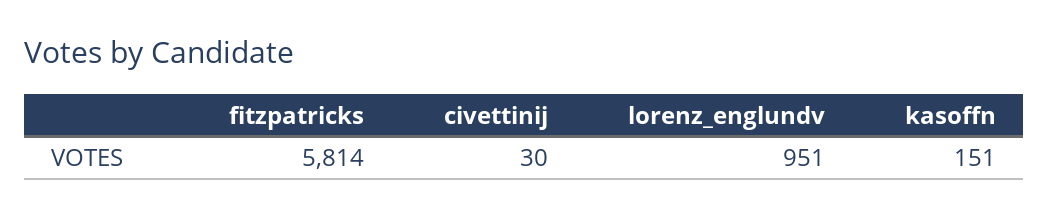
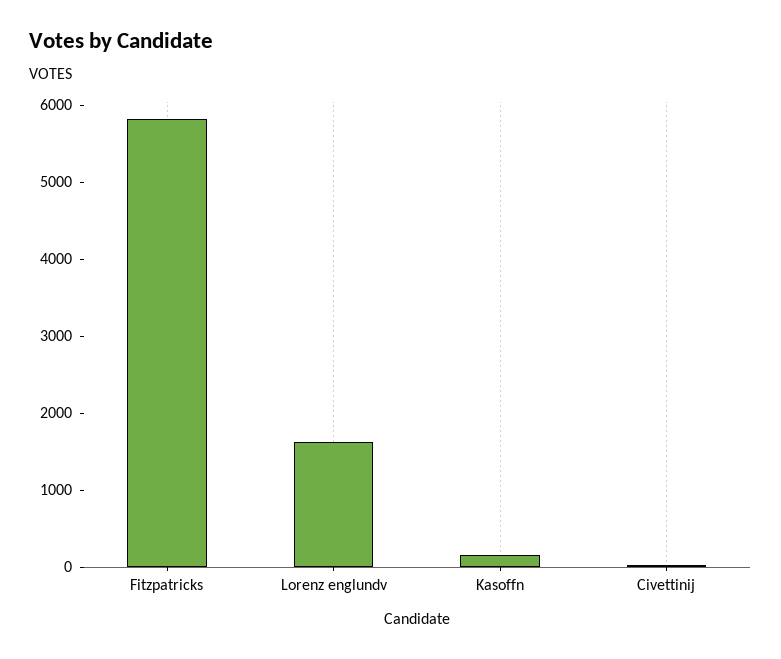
  {
    "fitzpatricks": 5814,
    "civettinij": 30,
-   "lorenz_englundv": 951,
+   "lorenz_englundv": 1600,
    "kasoffn": 151
  }

